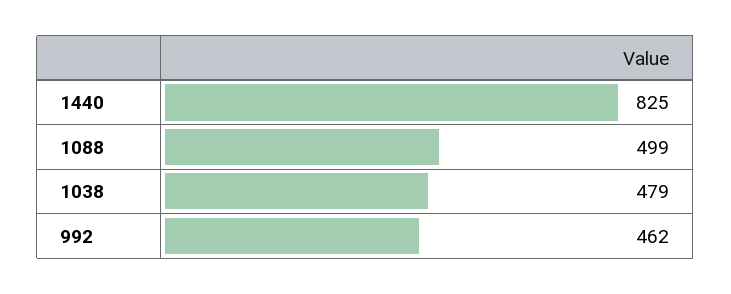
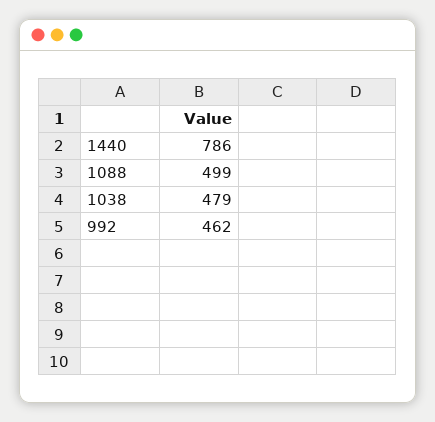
  {
-   "1440": 825,
+   "1440": 786,
    "1088": 499,
    "1038": 479,
    "992": 462
  }

